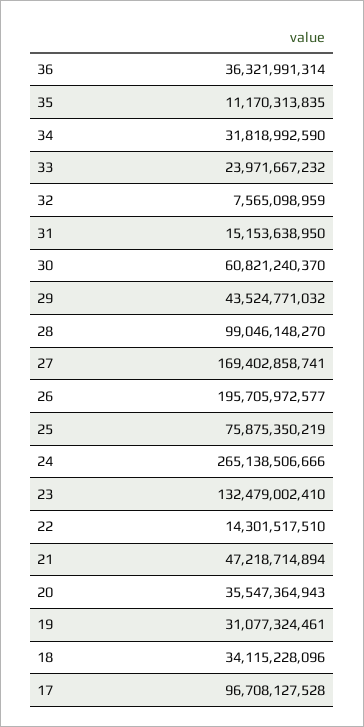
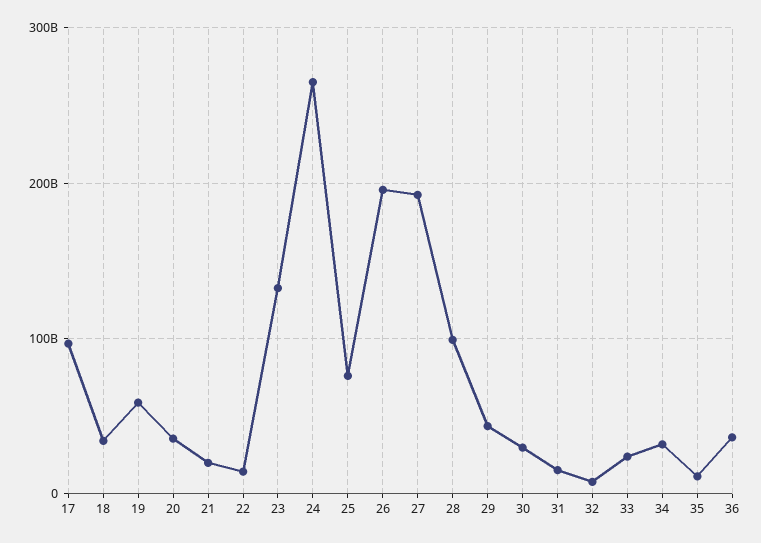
  {
    "36": 36321991314,
    "35": 11170313835,
    "34": 31818992590,
    "33": 23971667232,
    "32": 7565098959,
    "31": 15153638950,
-   "30": 60821240370,
+   "30": 30000000000,
    "29": 43524771032,
    "28": 99046148270,
-   "27": 169402858741,
+   "27": 190000000000,
    "26": 195705972577,
    "25": 75875350219,
    "24": 265138506666,
    "23": 132479002410,
    "22": 14301517510,
-   "21": 47218714894,
+   "21": 20000000000,
    "20": 35547364943,
-   "19": 31077324461,
+   "19": 60000000000,
    "18": 34115228096,
    "17": 96708127528
  }

